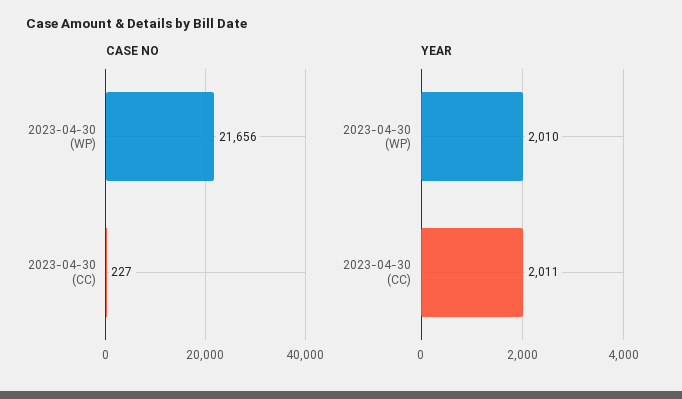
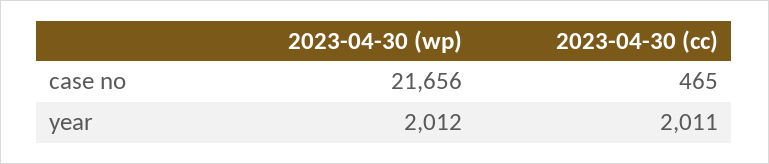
  {
    "CASE NO": {
      "2023-04-30 (WP)": 21656,
-     "2023-04-30 (CC)": 227
+     "2023-04-30 (CC)": 465
    },
    "YEAR": {
-     "2023-04-30 (WP)": 2010,
+     "2023-04-30 (WP)": 2012,
      "2023-04-30 (CC)": 2011
    }
  }

